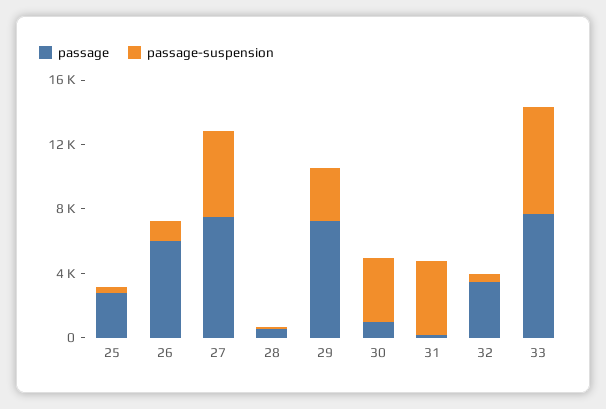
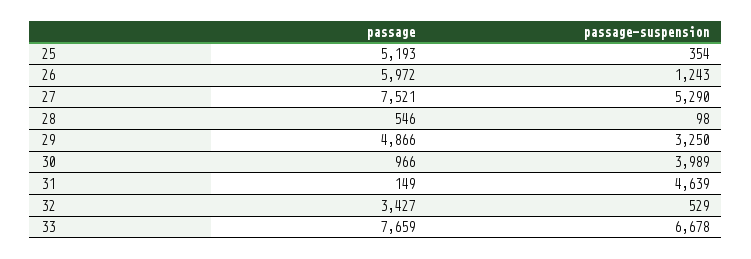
  {
    "passage": {
-     "25": 3000,
+     "25": 5193,
      "26": 5972,
      "27": 7521,
      "28": 546,
-     "29": 7000,
+     "29": 4866,
      "30": 966,
      "31": 149,
      "32": 3427,
      "33": 7659
    },
    "passage-suspension": {
      "25": 354,
      "26": 1243,
      "27": 5290,
      "28": 98,
      "29": 3250,
      "30": 3989,
      "31": 4639,
      "32": 529,
      "33": 6678
    }
  }

